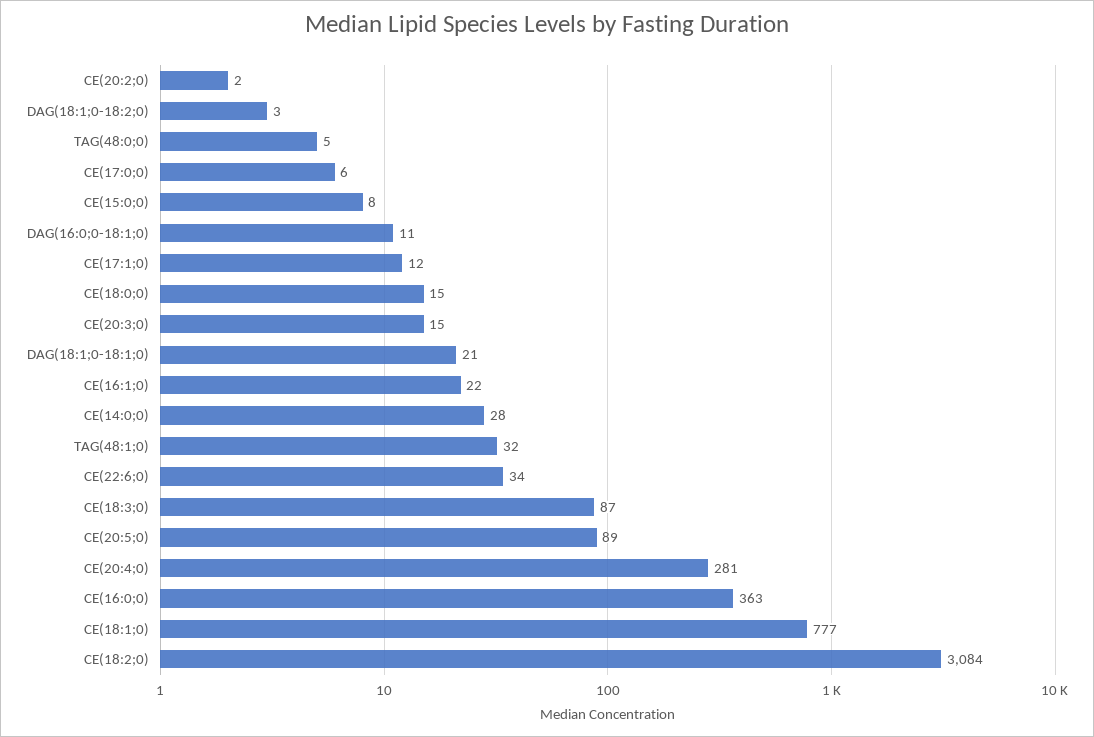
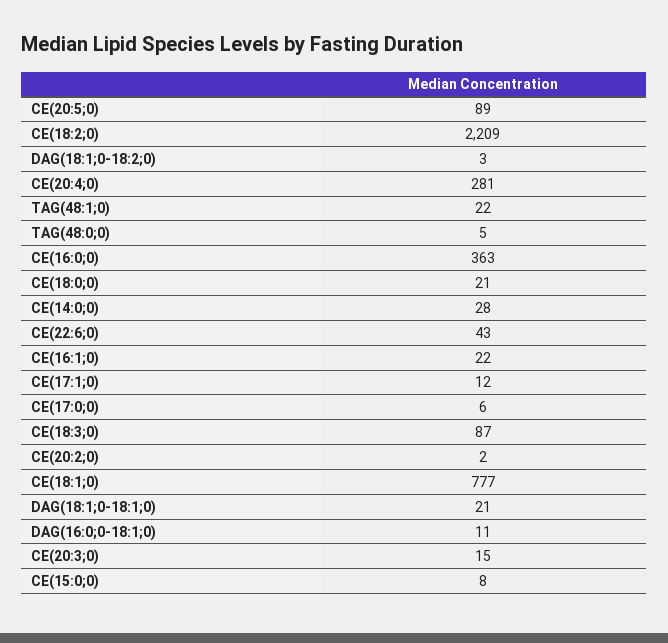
  {
    "CE(20:2;0)": 2,
    "DAG(18:1;0-18:2;0)": 3,
    "TAG(48:0;0)": 5,
    "CE(17:0;0)": 6,
    "CE(15:0;0)": 8,
    "DAG(16:0;0-18:1;0)": 11,
    "CE(17:1;0)": 12,
-   "CE(18:0;0)": 15,
+   "CE(18:0;0)": 21,
    "CE(20:3;0)": 15,
    "DAG(18:1;0-18:1;0)": 21,
    "CE(16:1;0)": 22,
    "CE(14:0;0)": 28,
-   "TAG(48:1;0)": 32,
+   "TAG(48:1;0)": 22,
-   "CE(22:6;0)": 34,
+   "CE(22:6;0)": 43,
    "CE(18:3;0)": 87,
    "CE(20:5;0)": 89,
    "CE(20:4;0)": 281,
    "CE(16:0;0)": 363,
    "CE(18:1;0)": 777,
-   "CE(18:2;0)": 3084
+   "CE(18:2;0)": 2209
  }

